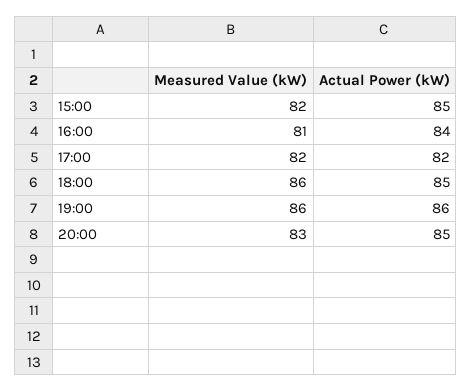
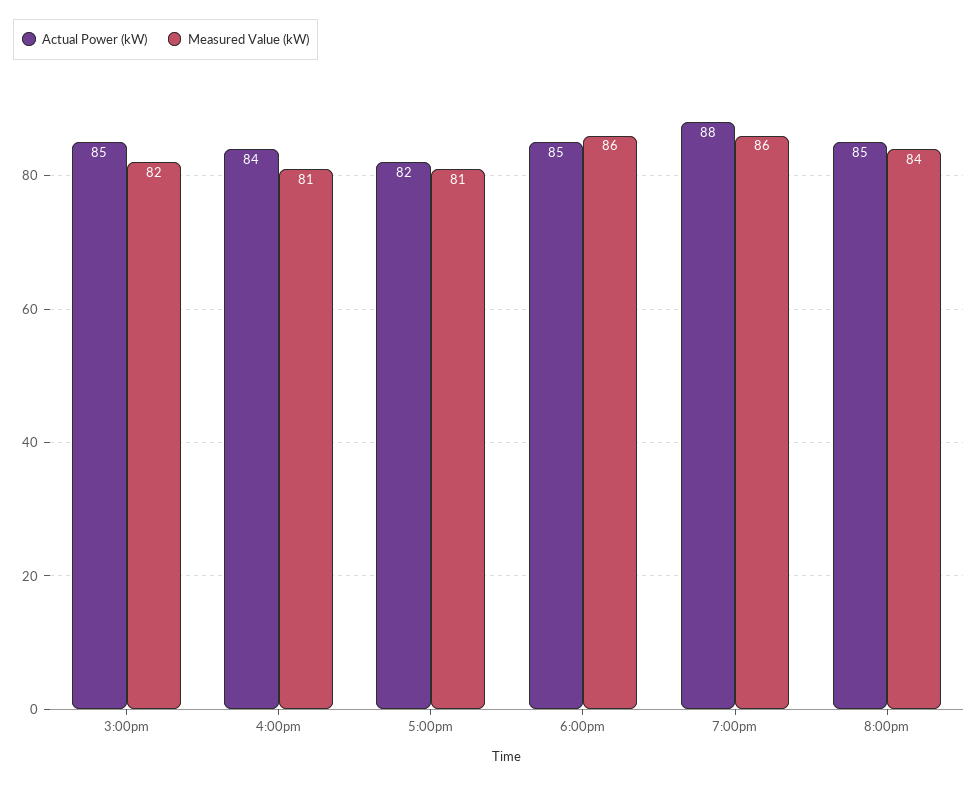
  {
    "Measured Value (kW)": {
      "15:00": 82,
      "16:00": 81,
-     "17:00": 82,
+     "17:00": 81,
      "18:00": 86,
      "19:00": 86,
-     "20:00": 83
+     "20:00": 84
    },
    "Actual Power (kW)": {
      "15:00": 85,
      "16:00": 84,
      "17:00": 82,
      "18:00": 85,
-     "19:00": 86,
+     "19:00": 88,
      "20:00": 85
    }
  }

